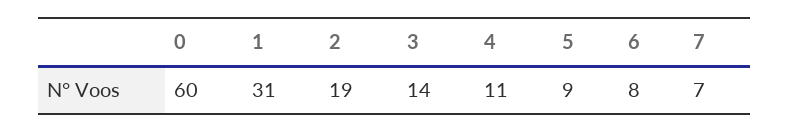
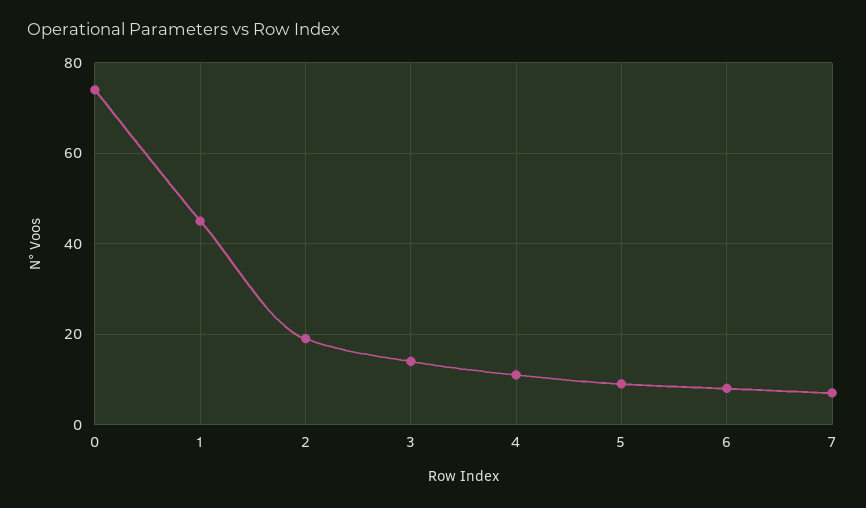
  {
-   "0": 60,
+   "0": 75,
-   "1": 31,
+   "1": 45,
    "2": 19,
    "3": 14,
    "4": 11,
    "5": 9,
    "6": 8,
    "7": 7
  }

